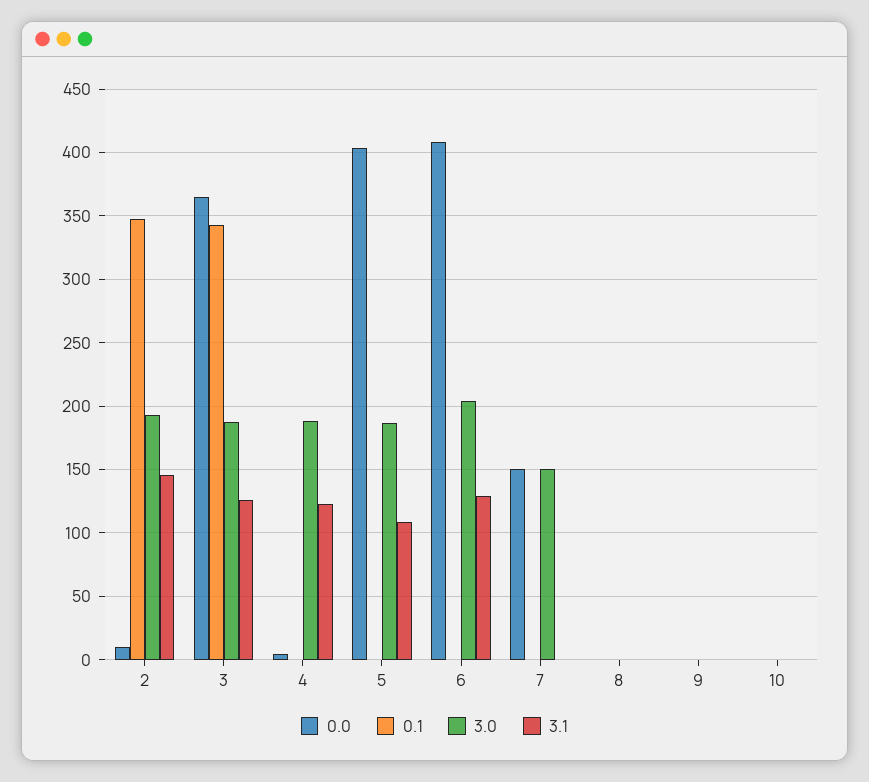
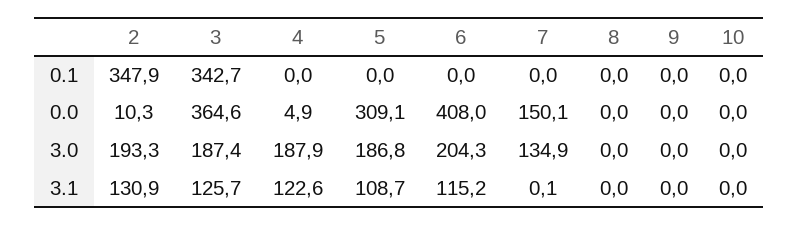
  {
    "0.0": {
      "2": 10.3,
      "3": 364.6,
      "4": 4.9,
-     "5": 405,
+     "5": 309.1,
      "6": 408,
      "7": 150.1,
      "8": 0,
      "9": 0,
      "10": 0
    },
    "0.1": {
      "2": 347.9,
      "3": 342.7,
      "4": 0,
      "5": 0,
      "6": 0,
      "7": 0,
      "8": 0,
      "9": 0,
      "10": 0
    },
    "3.0": {
      "2": 193.3,
      "3": 187.4,
      "4": 187.9,
      "5": 186.8,
      "6": 204.3,
-     "7": 150,
+     "7": 134.9,
      "8": 0,
      "9": 0,
      "10": 0
    },
    "3.1": {
-     "2": 145,
+     "2": 130.9,
      "3": 125.7,
      "4": 122.6,
      "5": 108.7,
-     "6": 130,
+     "6": 115.2,
      "7": 0.1,
      "8": 0,
      "9": 0,
      "10": 0
    }
  }

